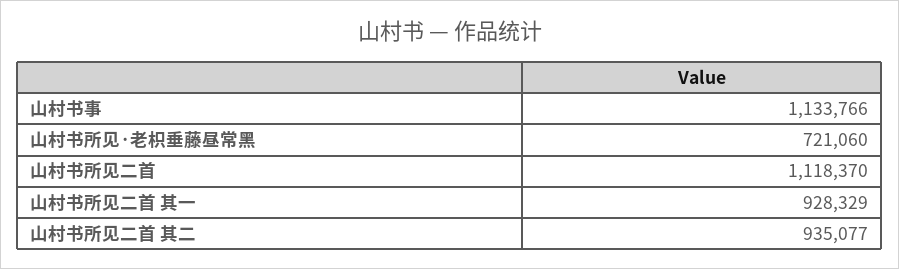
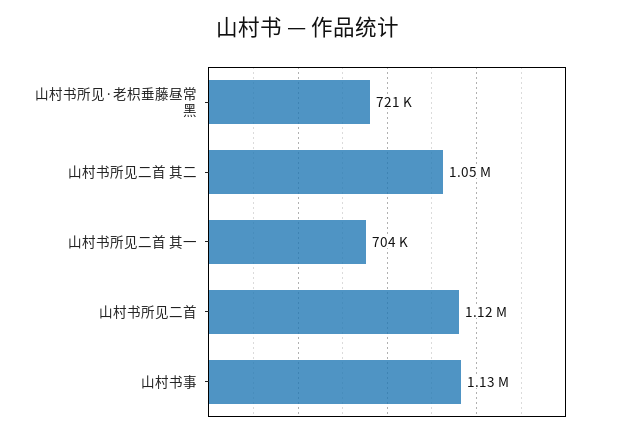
  {
    "山村书事": 1133766,
    "山村书所见·老枳垂藤昼常黑": 721060,
    "山村书所见二首": 1118370,
-   "山村书所见二首 其一": 928329,
+   "山村书所见二首 其一": 704000,
-   "山村书所见二首 其二": 935077
+   "山村书所见二首 其二": 1050000
  }

